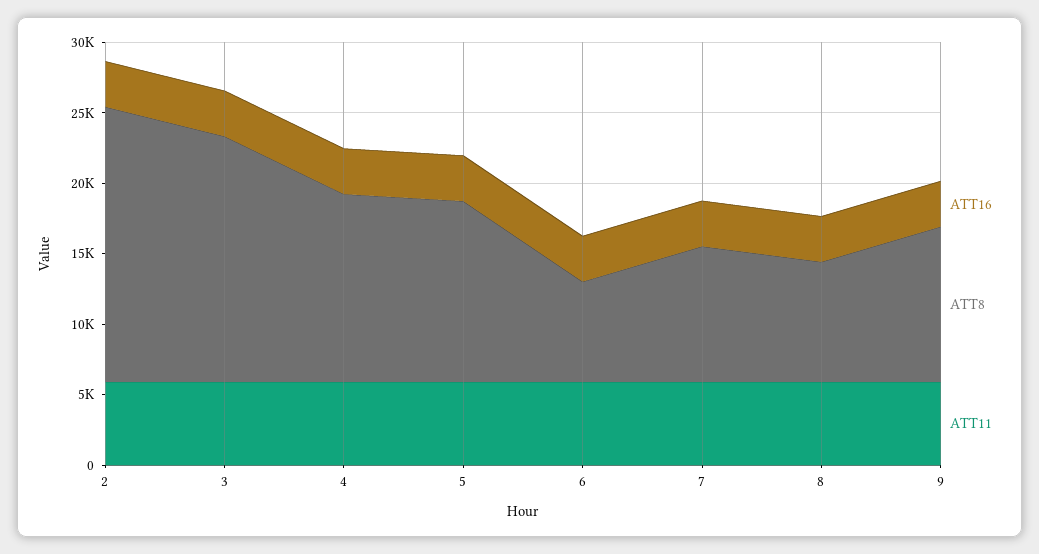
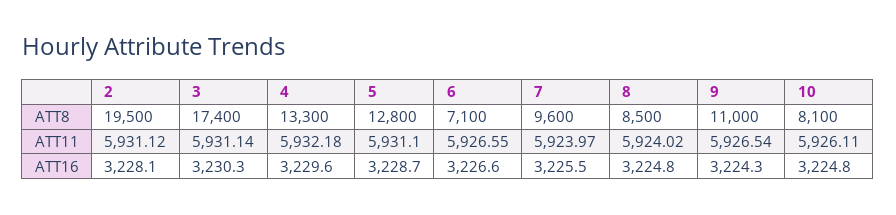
  {
    "ATT16": {
      "2": 3228.1,
      "3": 3230.3,
      "4": 3229.6,
      "5": 3228.7,
      "6": 3226.6,
      "7": 3225.5,
      "8": 3224.8,
-     "9": 3224.3
+     "9": 3224.3,
+     "10": 3224.8
    },
    "ATT8": {
      "2": 19500,
      "3": 17400,
      "4": 13300,
      "5": 12800,
      "6": 7100,
      "7": 9600,
      "8": 8500,
-     "9": 11000
+     "9": 11000,
+     "10": 8100
    },
    "ATT11": {
      "2": 5931.12,
      "3": 5931.14,
      "4": 5932.18,
      "5": 5931.1,
      "6": 5926.55,
      "7": 5923.97,
      "8": 5924.02,
-     "9": 5926.54
+     "9": 5926.54,
+     "10": 5926.11
    }
  }

